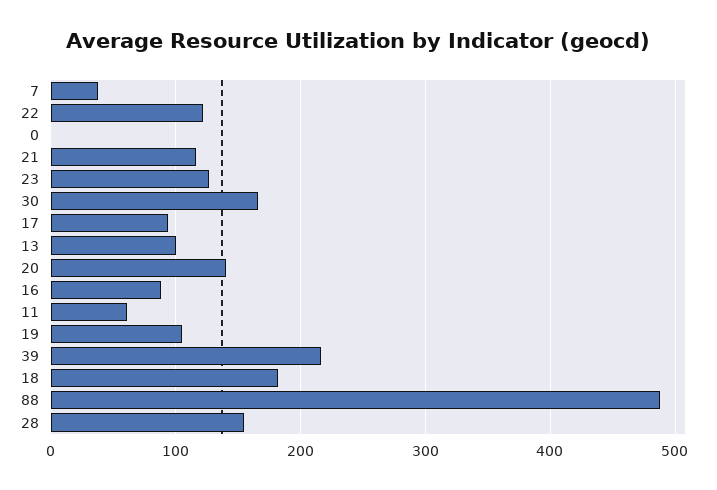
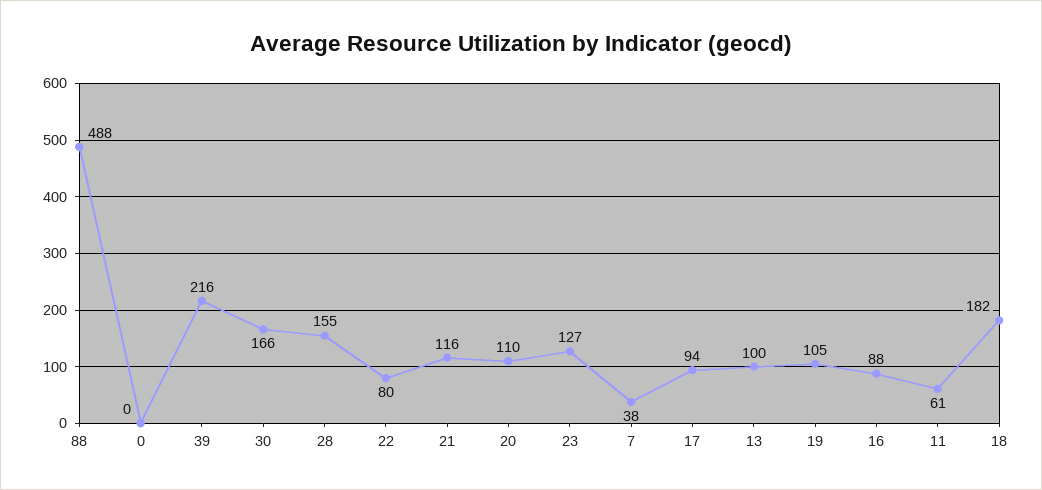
  {
    "7": 38,
-   "22": 120,
+   "22": 80,
    "0": 0,
    "21": 116,
    "23": 127,
    "30": 166,
    "17": 94,
    "13": 100,
-   "20": 140,
+   "20": 110,
    "16": 88,
    "11": 61,
    "19": 105,
    "39": 216,
    "18": 182,
    "88": 488,
    "28": 155
  }

